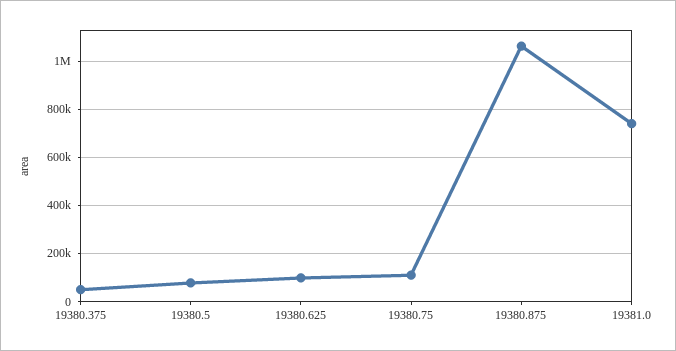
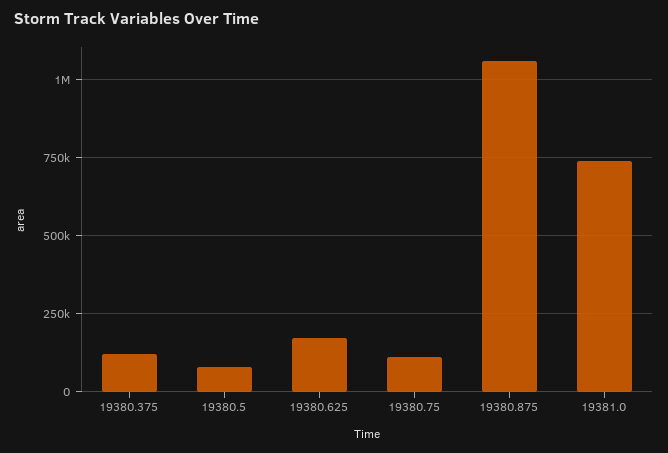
  {
-   "19380.375": 50000,
+   "19380.375": 125000,
    "19380.5": 75000,
-   "19380.625": 100000,
+   "19380.625": 175000,
    "19380.75": 100000,
    "19380.875": 1050000,
    "19381.0": 750000
  }

